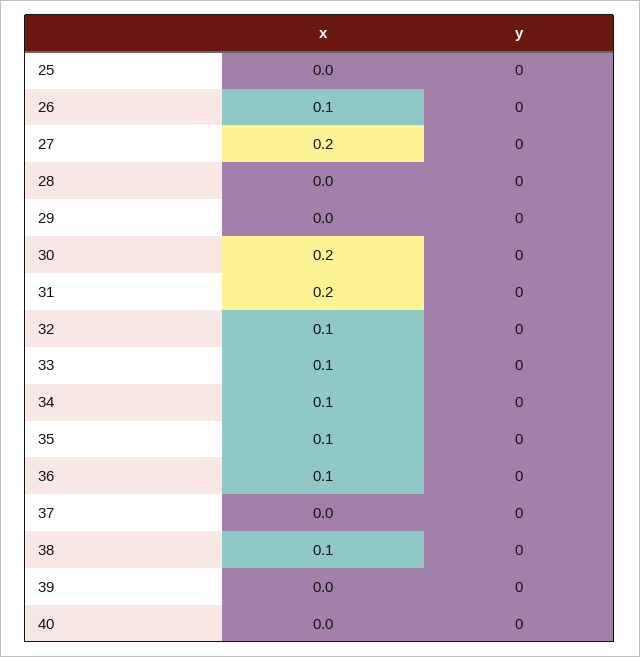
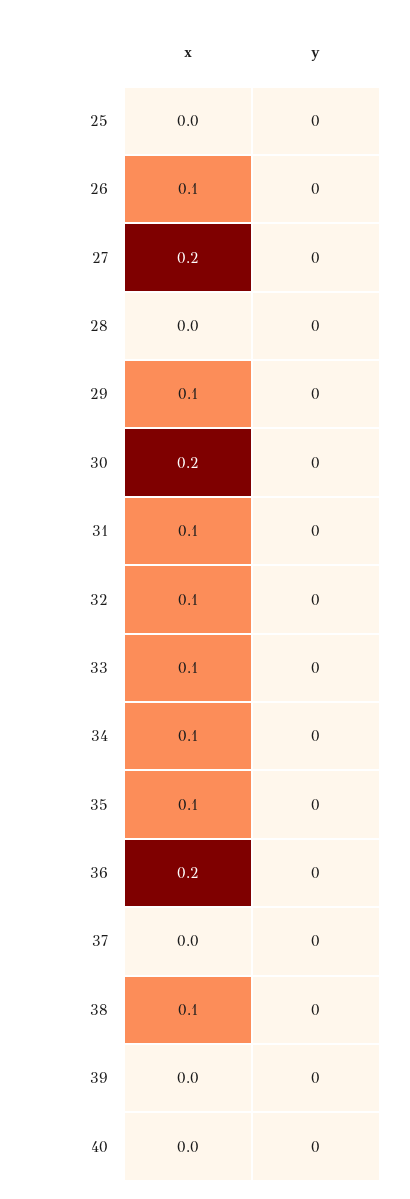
  {
    "x": {
      "25": 0,
      "26": 0.1,
      "27": 0.2,
      "28": 0,
-     "29": 0,
+     "29": 0.1,
      "30": 0.2,
-     "31": 0.2,
+     "31": 0.1,
      "32": 0.1,
      "33": 0.1,
      "34": 0.1,
      "35": 0.1,
-     "36": 0.1,
+     "36": 0.2,
      "37": 0,
      "38": 0.1,
      "39": 0,
      "40": 0
    },
    "y": {
      "25": 0,
      "26": 0,
      "27": 0,
      "28": 0,
      "29": 0,
      "30": 0,
      "31": 0,
      "32": 0,
      "33": 0,
      "34": 0,
      "35": 0,
      "36": 0,
      "37": 0,
      "38": 0,
      "39": 0,
      "40": 0
    }
  }

